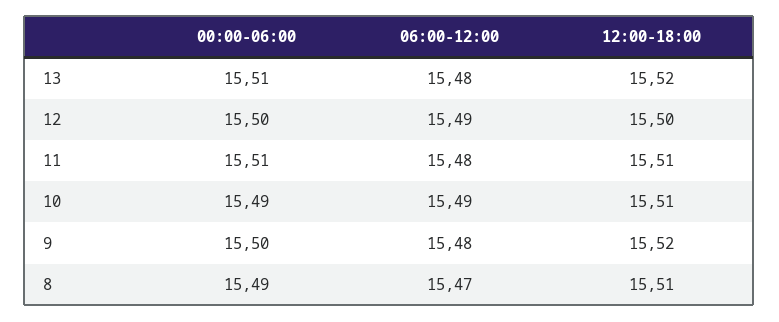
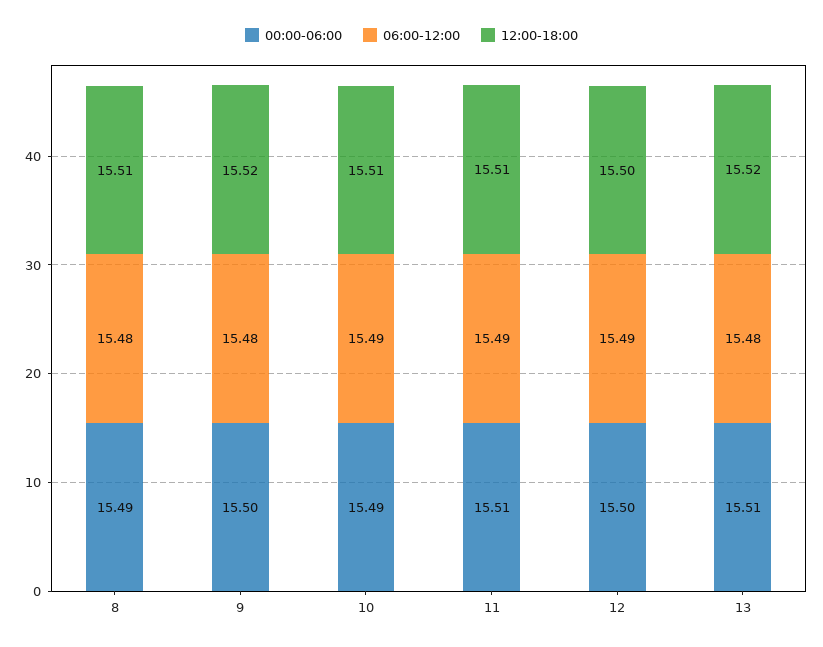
  {
    "00:00-06:00": {
      "13": 15.51,
      "12": 15.5,
      "11": 15.51,
      "10": 15.49,
      "9": 15.5,
      "8": 15.49
    },
    "06:00-12:00": {
      "13": 15.48,
      "12": 15.49,
-     "11": 15.48,
+     "11": 15.49,
      "10": 15.49,
      "9": 15.48,
-     "8": 15.47
+     "8": 15.48
    },
    "12:00-18:00": {
      "13": 15.52,
      "12": 15.5,
      "11": 15.51,
      "10": 15.51,
      "9": 15.52,
      "8": 15.51
    }
  }

